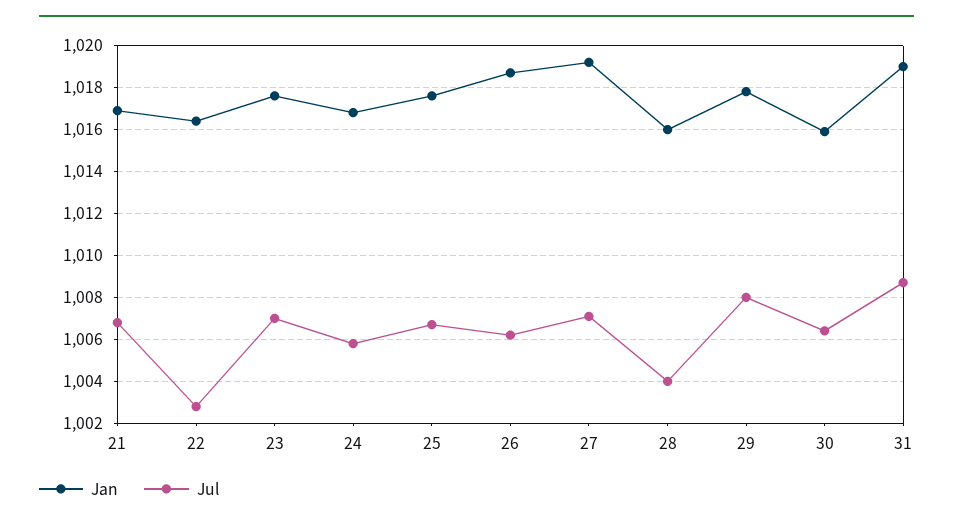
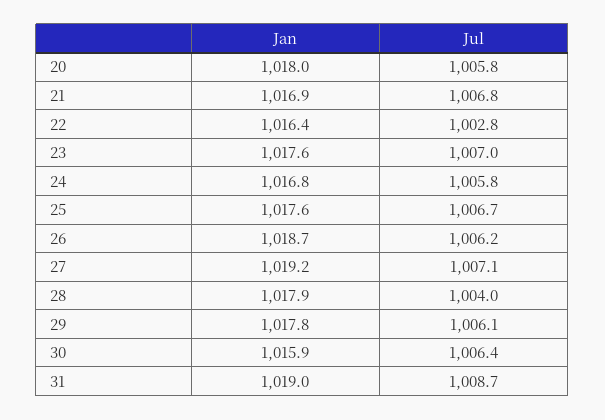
  {
    "Jan": {
      "21": 1016.9,
      "22": 1016.4,
      "23": 1017.6,
      "24": 1016.8,
      "25": 1017.6,
      "26": 1018.7,
      "27": 1019.2,
-     "28": 1016,
+     "28": 1017.9,
      "29": 1017.8,
      "30": 1015.9,
-     "31": 1019
+     "31": 1019,
+     "20": 1018
    },
    "Jul": {
      "21": 1006.8,
      "22": 1002.8,
      "23": 1007,
      "24": 1005.8,
      "25": 1006.7,
      "26": 1006.2,
      "27": 1007.1,
      "28": 1004,
-     "29": 1008,
+     "29": 1006.1,
      "30": 1006.4,
-     "31": 1008.7
+     "31": 1008.7,
+     "20": 1005.8
    }
  }

